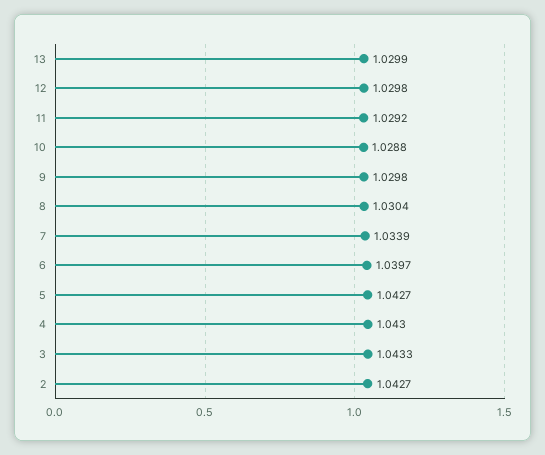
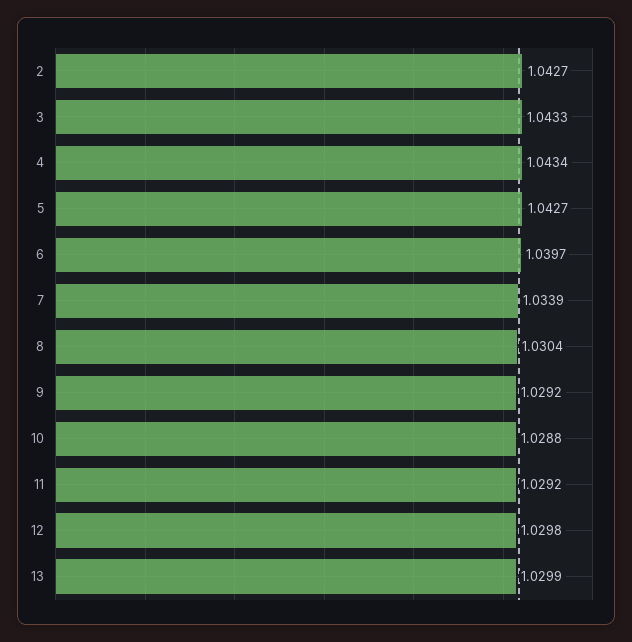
  {
    "13": 1.0299,
    "12": 1.0298,
    "11": 1.0292,
    "10": 1.0288,
-   "9": 1.0298,
+   "9": 1.0292,
    "8": 1.0304,
    "7": 1.0339,
    "6": 1.0397,
    "5": 1.0427,
-   "4": 1.043,
+   "4": 1.0434,
    "3": 1.0433,
    "2": 1.0427
  }

